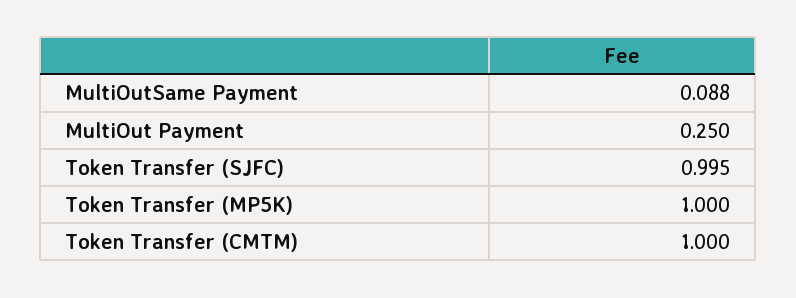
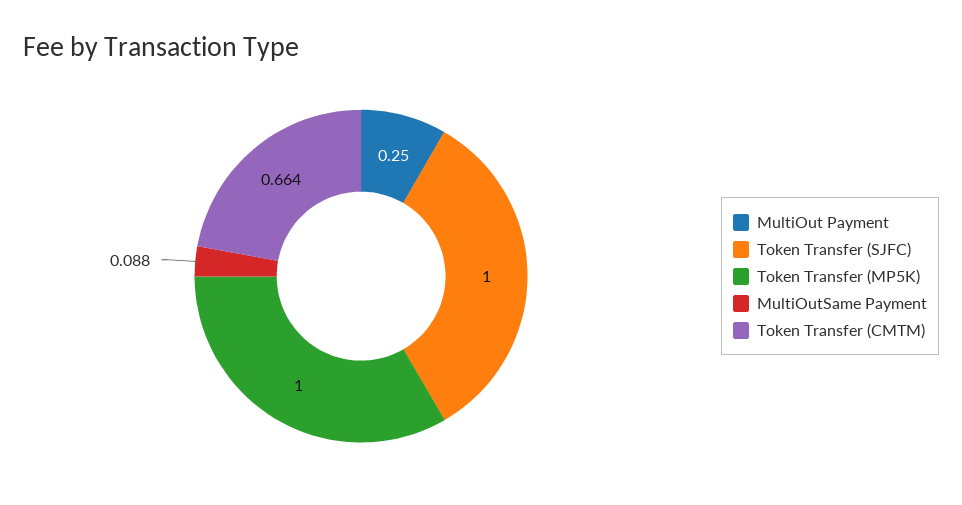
  {
    "MultiOutSame Payment": 0.088,
    "MultiOut Payment": 0.25,
-   "Token Transfer (SJFC)": 0.995,
+   "Token Transfer (SJFC)": 1,
    "Token Transfer (MP5K)": 1,
-   "Token Transfer (CMTM)": 1
+   "Token Transfer (CMTM)": 0.664
  }

